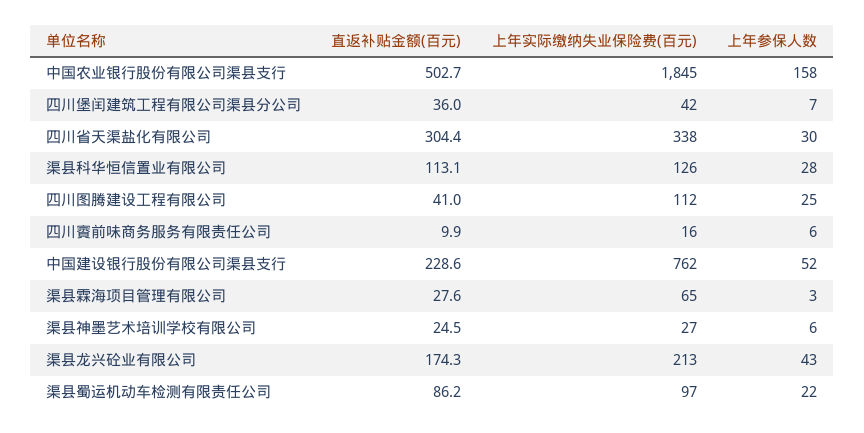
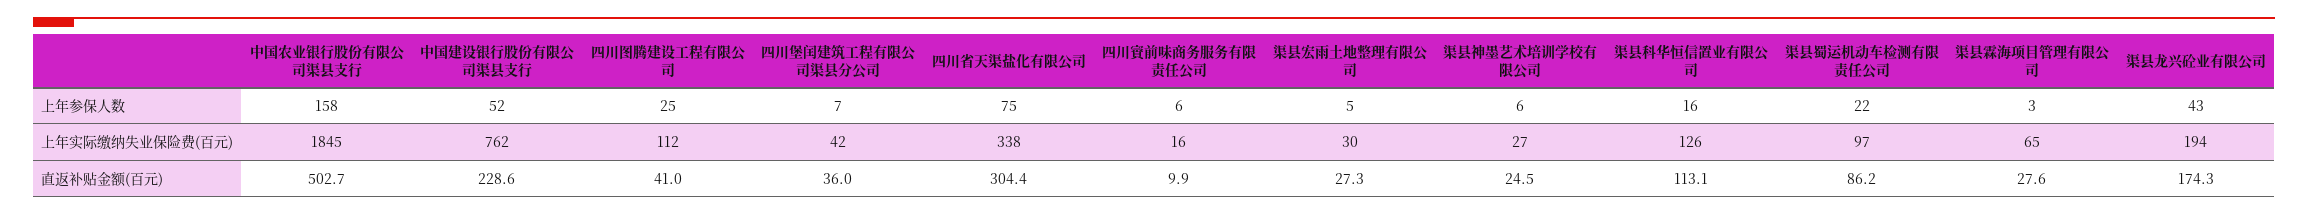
  {
    "直返补贴金额(百元)": {
      "中国农业银行股份有限公司渠县支行": 502.7,
      "四川堡闰建筑工程有限公司渠县分公司": 36,
      "四川省天渠盐化有限公司": 304.4,
      "渠县科华恒信置业有限公司": 113.1,
      "四川图腾建设工程有限公司": 41,
      "四川賨前味商务服务有限责任公司": 9.9,
      "中国建设银行股份有限公司渠县支行": 228.6,
      "渠县霖海项目管理有限公司": 27.6,
      "渠县神墨艺术培训学校有限公司": 24.5,
      "渠县龙兴砼业有限公司": 174.3,
-     "渠县蜀运机动车检测有限责任公司": 86.2
+     "渠县蜀运机动车检测有限责任公司": 86.2,
+     "渠县宏雨土地整理有限公司": 27.3
    },
    "上年实际缴纳失业保险费(百元)": {
      "中国农业银行股份有限公司渠县支行": 1845,
      "四川堡闰建筑工程有限公司渠县分公司": 42,
      "四川省天渠盐化有限公司": 338,
      "渠县科华恒信置业有限公司": 126,
      "四川图腾建设工程有限公司": 112,
      "四川賨前味商务服务有限责任公司": 16,
      "中国建设银行股份有限公司渠县支行": 762,
      "渠县霖海项目管理有限公司": 65,
      "渠县神墨艺术培训学校有限公司": 27,
-     "渠县龙兴砼业有限公司": 213,
+     "渠县龙兴砼业有限公司": 194,
-     "渠县蜀运机动车检测有限责任公司": 97
+     "渠县蜀运机动车检测有限责任公司": 97,
+     "渠县宏雨土地整理有限公司": 30
    },
    "上年参保人数": {
      "中国农业银行股份有限公司渠县支行": 158,
      "四川堡闰建筑工程有限公司渠县分公司": 7,
-     "四川省天渠盐化有限公司": 30,
+     "四川省天渠盐化有限公司": 75,
-     "渠县科华恒信置业有限公司": 28,
+     "渠县科华恒信置业有限公司": 16,
      "四川图腾建设工程有限公司": 25,
      "四川賨前味商务服务有限责任公司": 6,
      "中国建设银行股份有限公司渠县支行": 52,
      "渠县霖海项目管理有限公司": 3,
      "渠县神墨艺术培训学校有限公司": 6,
      "渠县龙兴砼业有限公司": 43,
-     "渠县蜀运机动车检测有限责任公司": 22
+     "渠县蜀运机动车检测有限责任公司": 22,
+     "渠县宏雨土地整理有限公司": 5
    }
  }

